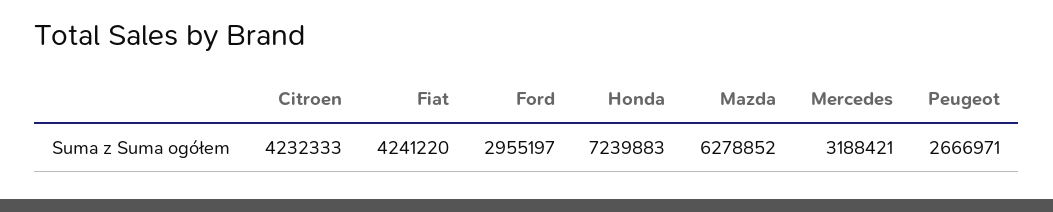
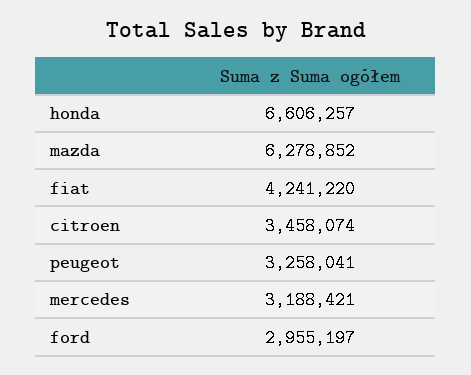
  {
-   "Citroen": 4232333,
+   "Citroen": 3458074,
    "Fiat": 4241220,
    "Ford": 2955197,
-   "Honda": 7239883,
+   "Honda": 6606257,
    "Mazda": 6278852,
    "Mercedes": 3188421,
-   "Peugeot": 2666971
+   "Peugeot": 3258041
  }

